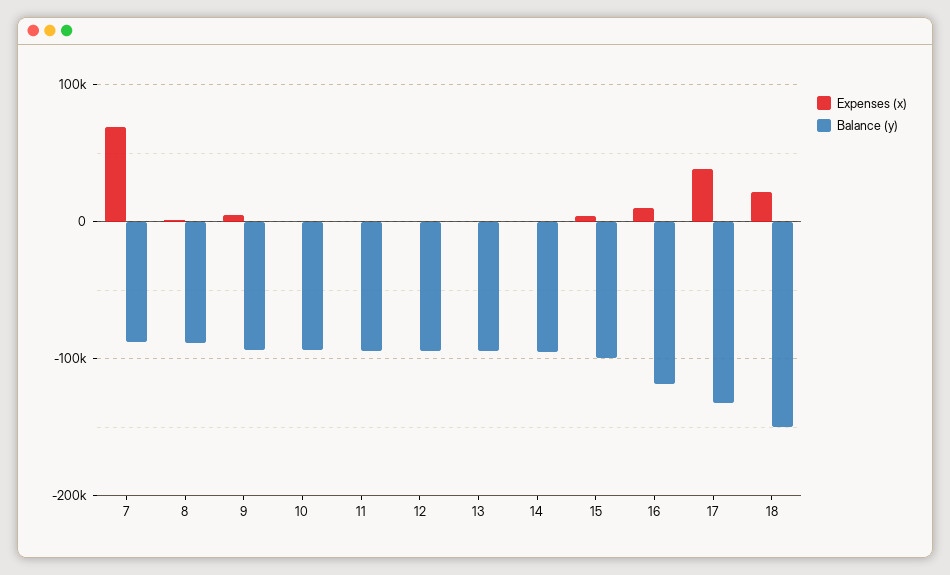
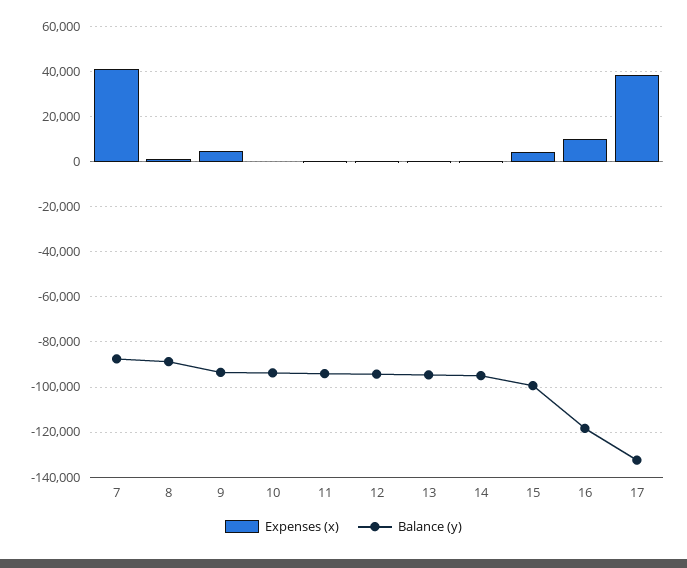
  {
    "Expenses (x)": {
-     "7": 70000,
+     "7": 40000,
      "8": 0,
      "9": 5000,
      "10": 0,
      "11": 0,
      "12": 0,
      "13": 0,
      "14": 0,
      "15": 5000,
      "16": 10000,
-     "17": 40000,
+     "17": 40000
-     "18": 20000
    },
    "Balance (y)": {
      "7": -85000,
      "8": -90000,
      "9": -95000,
      "10": -95000,
      "11": -95000,
      "12": -95000,
      "13": -95000,
      "14": -95000,
      "15": -100000,
      "16": -120000,
-     "17": -130000,
+     "17": -130000
-     "18": -150000
    }
  }

